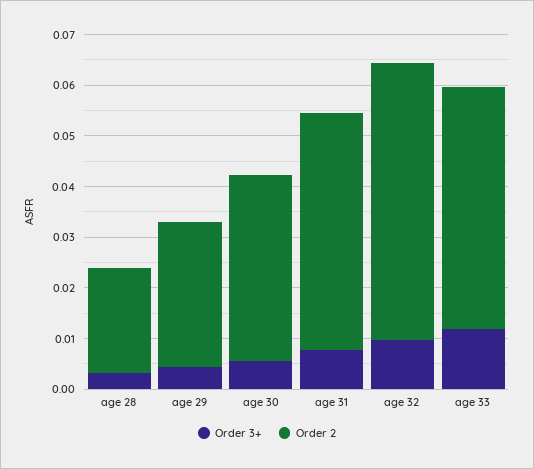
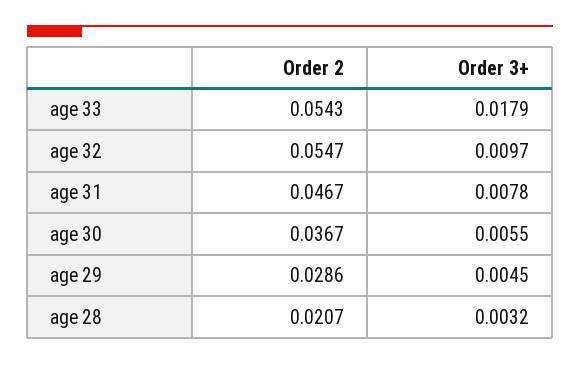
  {
    "Order 3+": {
      "age 28": 0.0032,
      "age 29": 0.0045,
      "age 30": 0.0055,
      "age 31": 0.0078,
      "age 32": 0.0097,
-     "age 33": 0.012
+     "age 33": 0.0179
    },
    "Order 2": {
      "age 28": 0.0207,
      "age 29": 0.0286,
      "age 30": 0.0367,
      "age 31": 0.0467,
      "age 32": 0.0547,
-     "age 33": 0.048
+     "age 33": 0.0543
    }
  }

